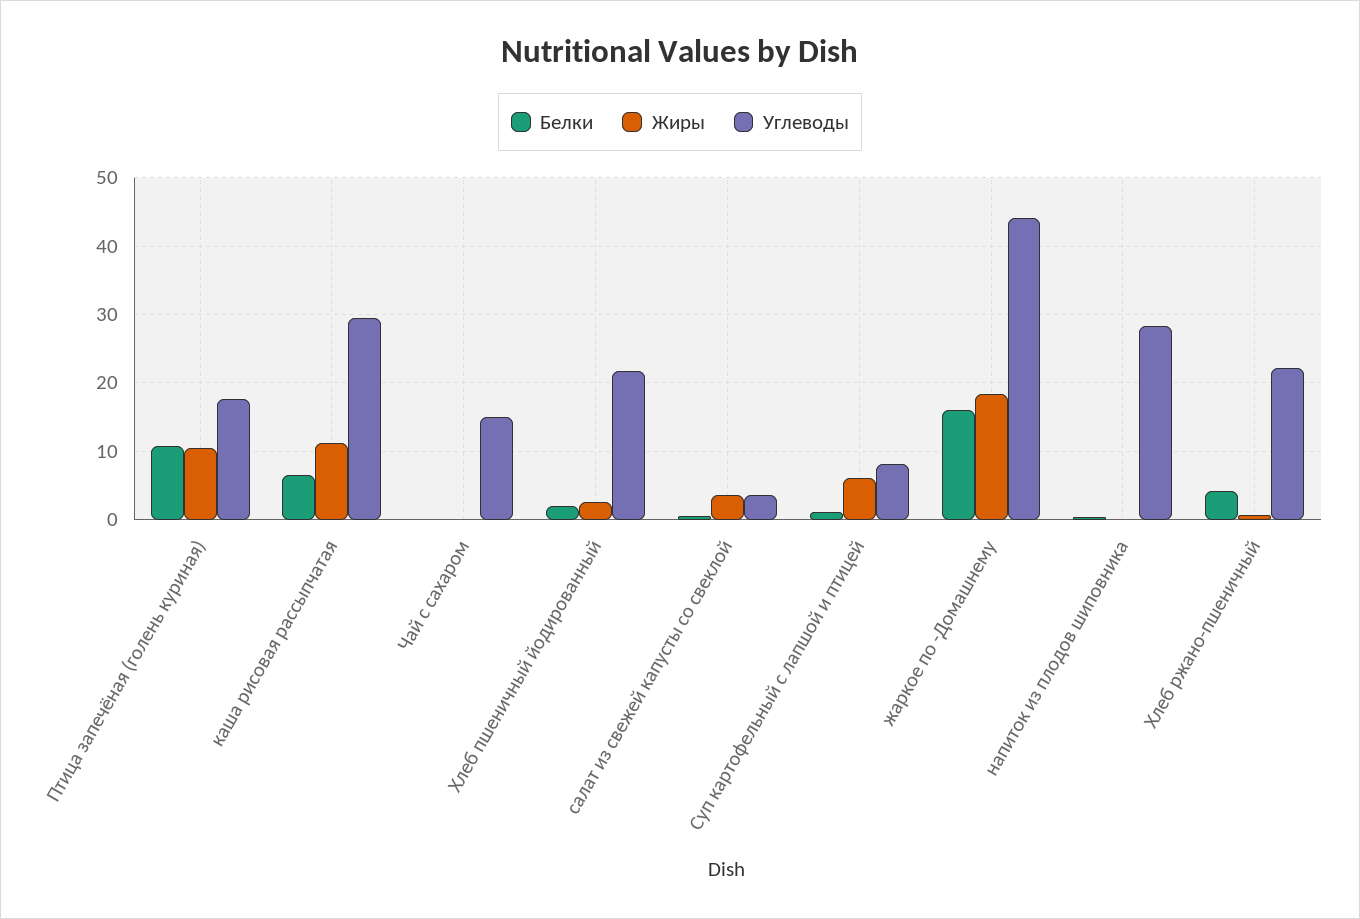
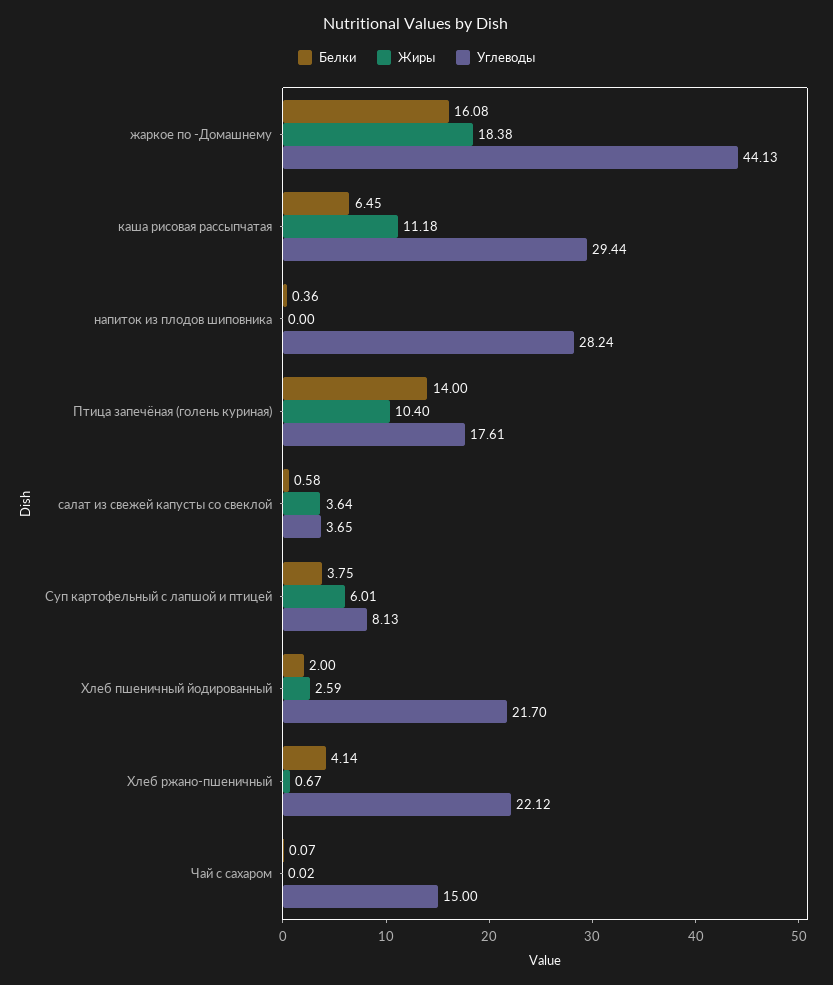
  {
    "Белки": {
-     "Птица запечёная (голень куриная)": 11,
+     "Птица запечёная (голень куриная)": 14,
      "каша рисовая рассыпчатая": 6.45,
      "Чай с сахаром": 0.07,
      "Хлеб пшеничный йодированный": 2,
      "салат из свежей капусты со свеклой": 0.58,
-     "Суп картофельный с лапшой и птицей": 1,
+     "Суп картофельный с лапшой и птицей": 3.75,
      "жаркое по -Домашнему": 16.08,
      "напиток из плодов шиповника": 0.36,
      "Хлеб ржано-пшеничный": 4.14
    },
    "Жиры": {
      "Птица запечёная (голень куриная)": 10.4,
      "каша рисовая рассыпчатая": 11.18,
      "Чай с сахаром": 0.02,
      "Хлеб пшеничный йодированный": 2.59,
      "салат из свежей капусты со свеклой": 3.64,
      "Суп картофельный с лапшой и птицей": 6.01,
      "жаркое по -Домашнему": 18.38,
      "напиток из плодов шиповника": 0,
      "Хлеб ржано-пшеничный": 0.67
    },
    "Углеводы": {
      "Птица запечёная (голень куриная)": 17.61,
      "каша рисовая рассыпчатая": 29.44,
      "Чай с сахаром": 15,
      "Хлеб пшеничный йодированный": 21.7,
      "салат из свежей капусты со свеклой": 3.65,
      "Суп картофельный с лапшой и птицей": 8.13,
      "жаркое по -Домашнему": 44.13,
      "напиток из плодов шиповника": 28.24,
      "Хлеб ржано-пшеничный": 22.12
    }
  }

